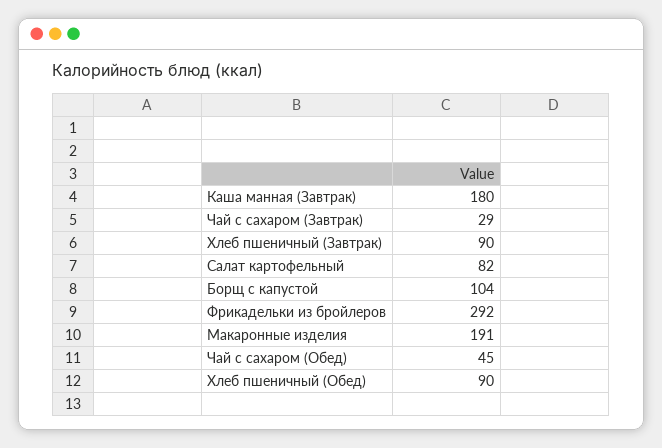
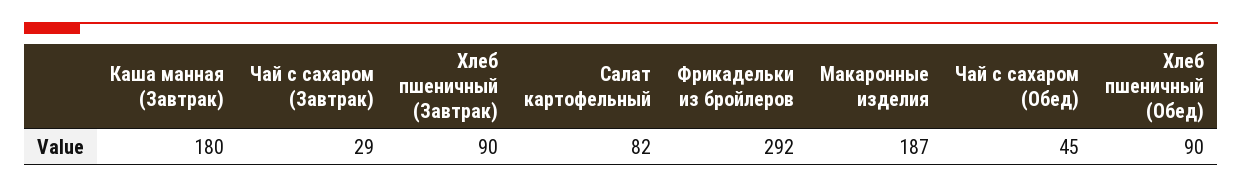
  {
    "Каша манная (Завтрак)": 180,
    "Чай с сахаром (Завтрак)": 29,
    "Хлеб пшеничный (Завтрак)": 90,
    "Салат картофельный": 82,
-   "Борщ с капустой": 104,
    "Фрикадельки из бройлеров": 292,
-   "Макаронные изделия": 191,
+   "Макаронные изделия": 187,
    "Чай с сахаром (Обед)": 45,
    "Хлеб пшеничный (Обед)": 90
  }

